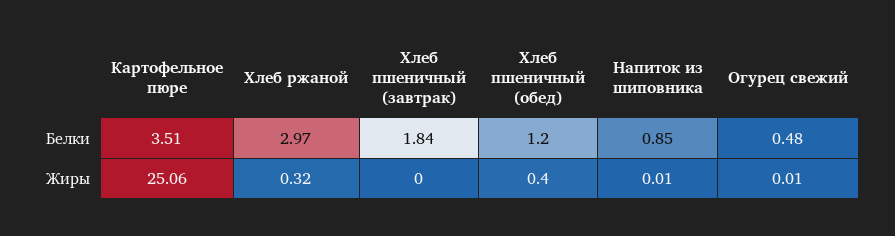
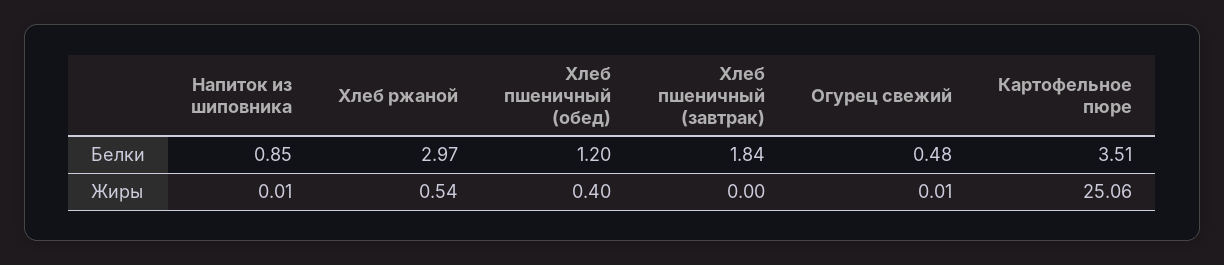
  {
    "Картофельное пюре": {
      "Белки": 3.51,
      "Жиры": 25.06
    },
    "Хлеб ржаной": {
      "Белки": 2.97,
-     "Жиры": 0.32
+     "Жиры": 0.54
    },
    "Хлеб пшеничный (завтрак)": {
      "Белки": 1.84,
      "Жиры": 0
    },
    "Хлеб пшеничный (обед)": {
      "Белки": 1.2,
      "Жиры": 0.4
    },
    "Напиток из шиповника": {
      "Белки": 0.85,
      "Жиры": 0.01
    },
    "Огурец свежий": {
      "Белки": 0.48,
      "Жиры": 0.01
    }
  }

